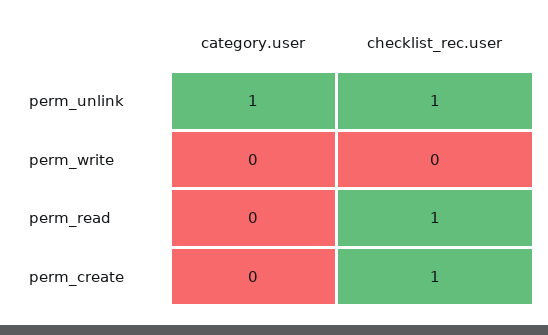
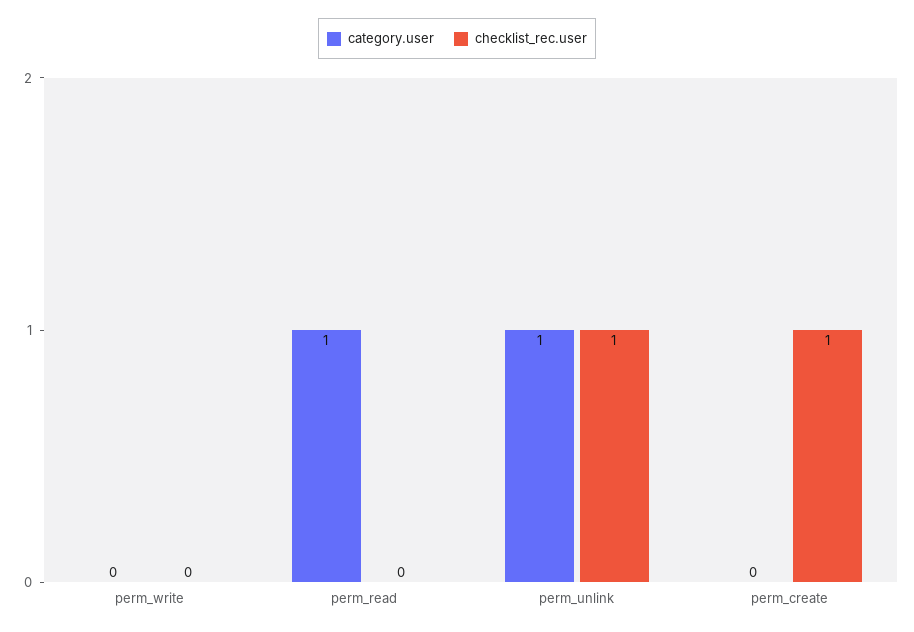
  {
    "category.user": {
      "perm_unlink": 1,
      "perm_write": 0,
-     "perm_read": 0,
+     "perm_read": 1,
      "perm_create": 0
    },
    "checklist_rec.user": {
      "perm_unlink": 1,
      "perm_write": 0,
-     "perm_read": 1,
+     "perm_read": 0,
      "perm_create": 1
    }
  }

